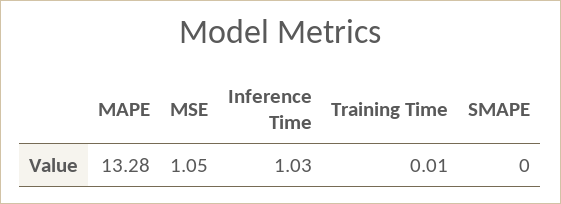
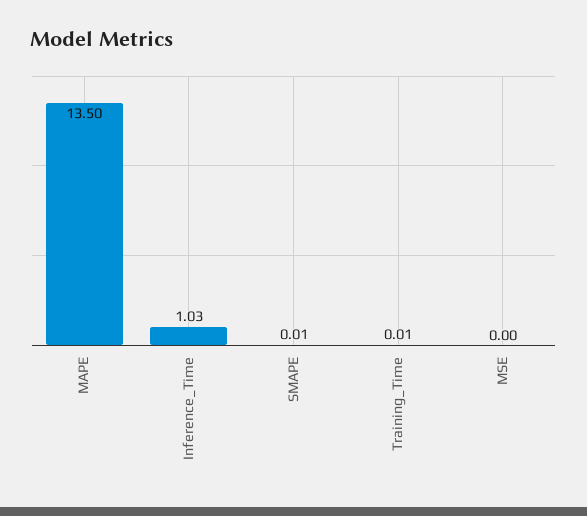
  {
-   "MAPE": 13.28,
+   "MAPE": 13.5,
-   "MSE": 1.05,
+   "MSE": 0,
    "Inference Time": 1.03,
    "Training Time": 0.01,
-   "SMAPE": 0
+   "SMAPE": 0.01
  }

